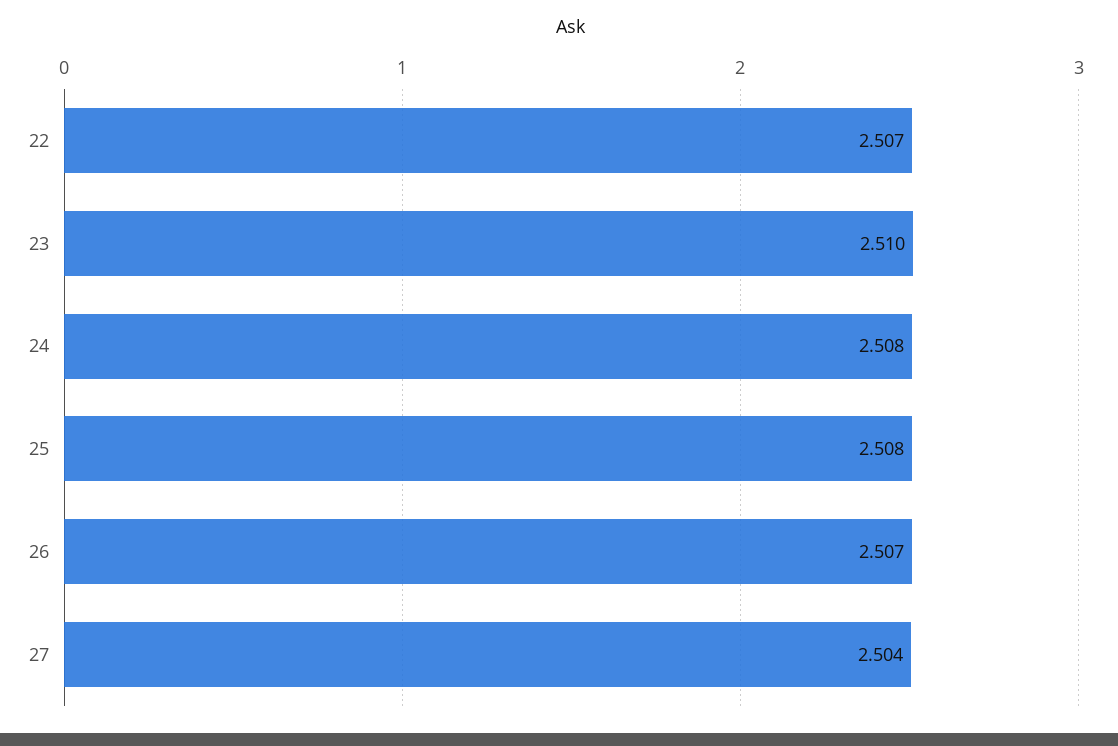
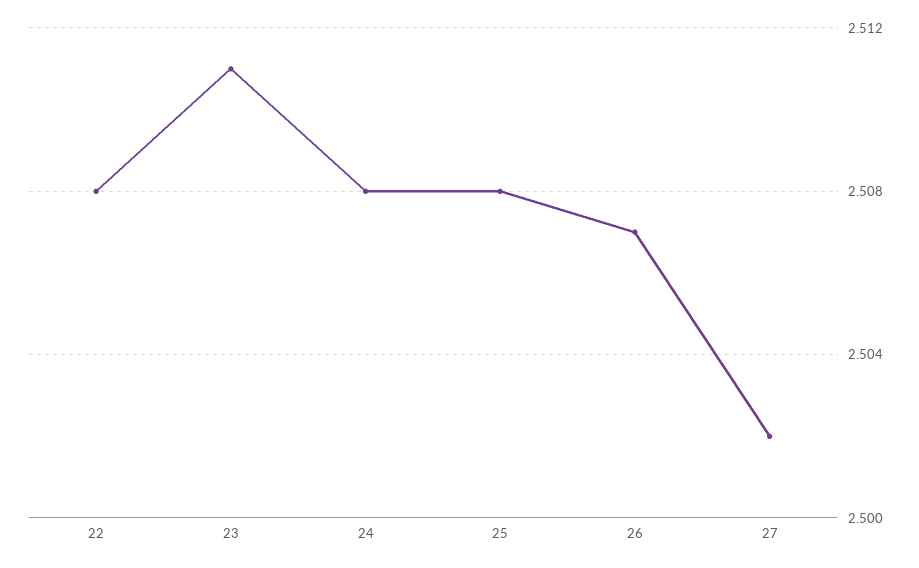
  {
-   "22": 2.507,
+   "22": 2.508,
-   "23": 2.51,
+   "23": 2.511,
    "24": 2.508,
    "25": 2.508,
    "26": 2.507,
-   "27": 2.504
+   "27": 2.502
  }

